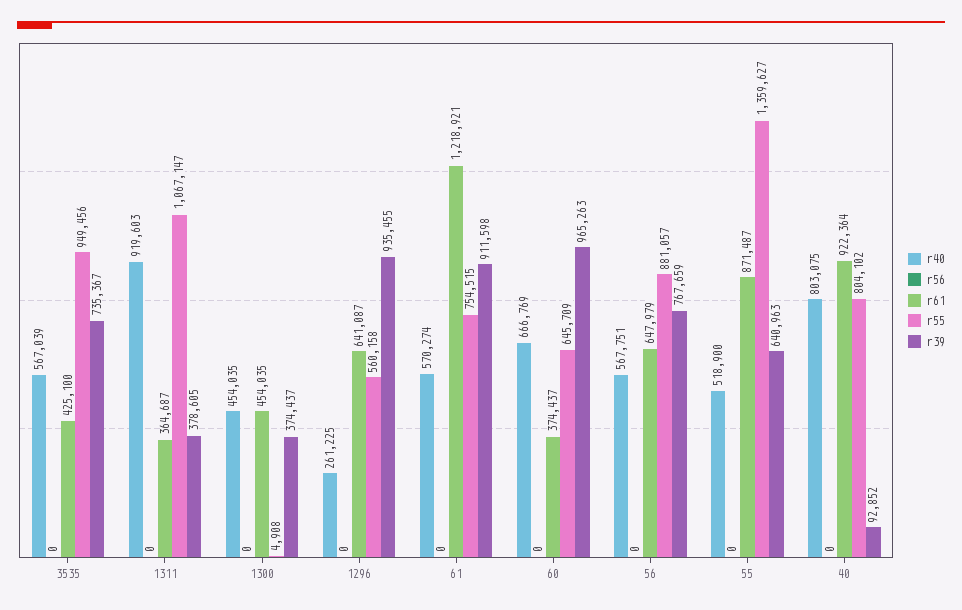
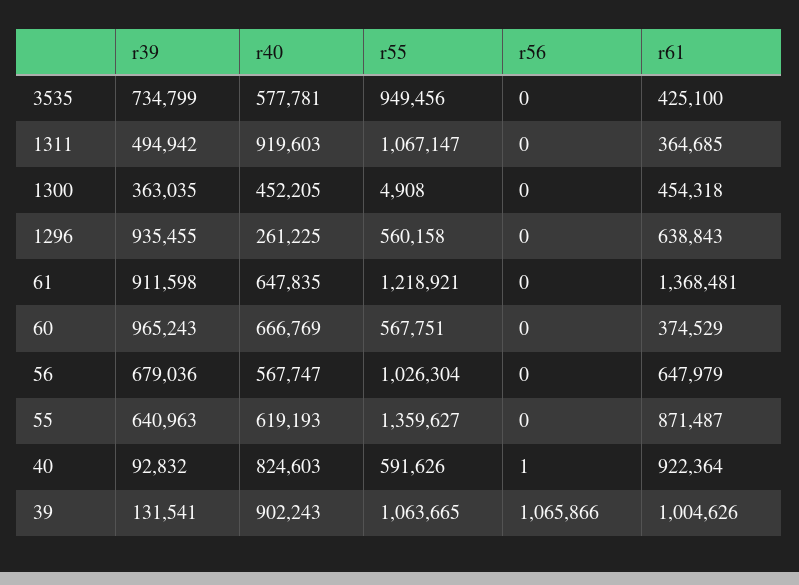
  {
    "r40": {
-     "3535": 567039,
+     "3535": 577781,
      "1311": 919603,
-     "1300": 454035,
+     "1300": 452205,
      "1296": 261225,
-     "61": 570274,
+     "61": 647835,
      "60": 666769,
-     "56": 567751,
+     "56": 567747,
-     "55": 518900,
+     "55": 619193,
-     "40": 803075
+     "40": 824603,
+     "39": 902243
    },
    "r56": {
      "3535": 0,
      "1311": 0,
      "1300": 0,
      "1296": 0,
      "61": 0,
      "60": 0,
      "56": 0,
      "55": 0,
-     "40": 0
+     "40": 1,
+     "39": 1065866
    },
    "r61": {
      "3535": 425100,
-     "1311": 364687,
+     "1311": 364685,
-     "1300": 454035,
+     "1300": 454318,
-     "1296": 641087,
+     "1296": 638843,
-     "61": 1218921,
+     "61": 1368481,
-     "60": 374437,
+     "60": 374529,
      "56": 647979,
      "55": 871487,
-     "40": 922364
+     "40": 922364,
+     "39": 1004626
    },
    "r55": {
      "3535": 949456,
      "1311": 1067147,
      "1300": 4908,
      "1296": 560158,
-     "61": 754515,
+     "61": 1218921,
-     "60": 645709,
+     "60": 567751,
-     "56": 881057,
+     "56": 1026304,
      "55": 1359627,
-     "40": 804102
+     "40": 591626,
+     "39": 1063665
    },
    "r39": {
-     "3535": 735367,
+     "3535": 734799,
-     "1311": 378605,
+     "1311": 494942,
-     "1300": 374437,
+     "1300": 363035,
      "1296": 935455,
      "61": 911598,
-     "60": 965263,
+     "60": 965243,
-     "56": 767659,
+     "56": 679036,
      "55": 640963,
-     "40": 92852
+     "40": 92832,
+     "39": 131541
    }
  }

